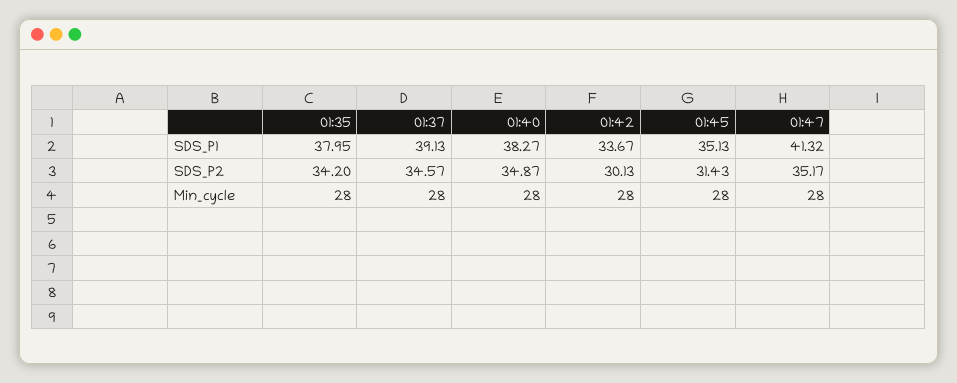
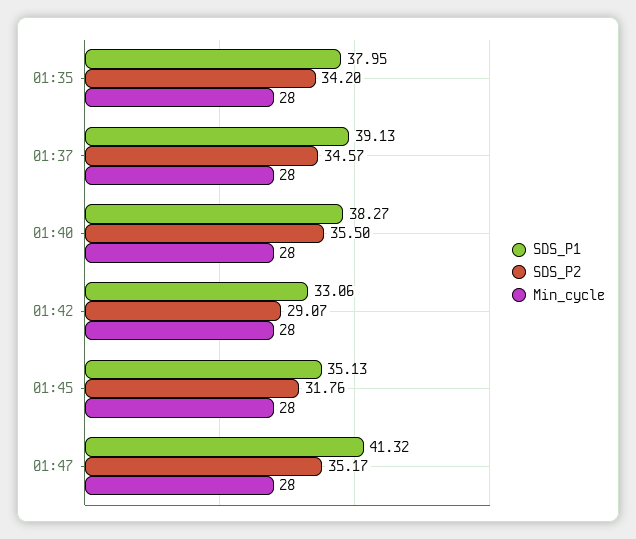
  {
    "SDS_P1": {
      "01:35": 37.95,
      "01:37": 39.13,
      "01:40": 38.27,
-     "01:42": 33.67,
+     "01:42": 33.06,
      "01:45": 35.13,
      "01:47": 41.32
    },
    "SDS_P2": {
      "01:35": 34.2,
      "01:37": 34.57,
-     "01:40": 34.87,
+     "01:40": 35.5,
-     "01:42": 30.13,
+     "01:42": 29.07,
-     "01:45": 31.43,
+     "01:45": 31.76,
      "01:47": 35.17
    },
    "Min_cycle": {
      "01:35": 28,
      "01:37": 28,
      "01:40": 28,
      "01:42": 28,
      "01:45": 28,
      "01:47": 28
    }
  }

